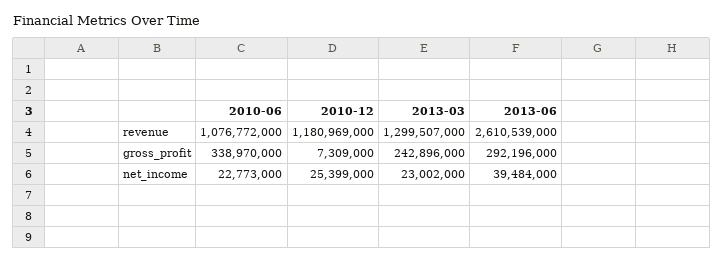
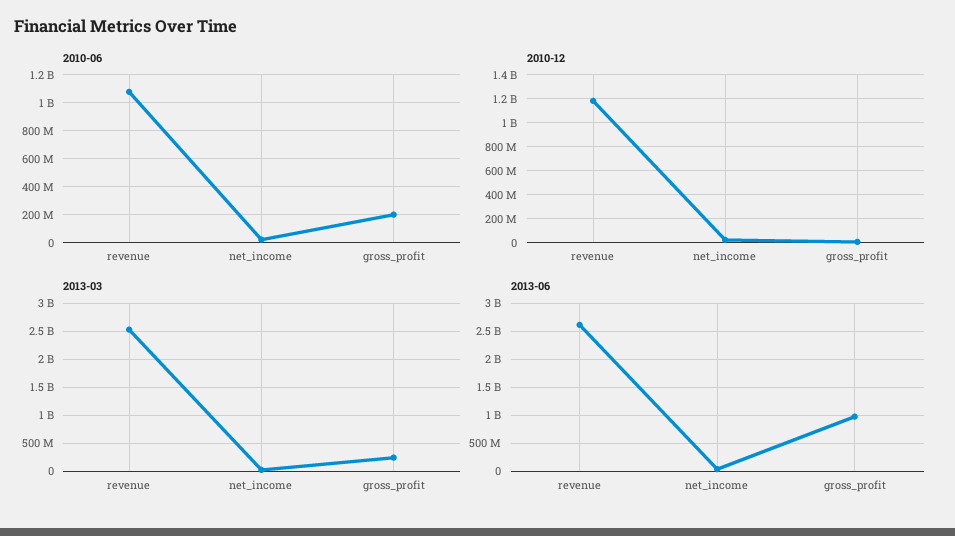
  {
    "2010-06": {
      "revenue": 1076772000,
-     "gross_profit": 338970000,
+     "gross_profit": 200000000,
      "net_income": 22773000
    },
    "2010-12": {
      "revenue": 1180969000,
      "gross_profit": 7309000,
      "net_income": 25399000
    },
    "2013-03": {
-     "revenue": 1299507000,
+     "revenue": 2500000000,
      "gross_profit": 242896000,
      "net_income": 23002000
    },
    "2013-06": {
      "revenue": 2610539000,
-     "gross_profit": 292196000,
+     "gross_profit": 1000000000,
      "net_income": 39484000
    }
  }

